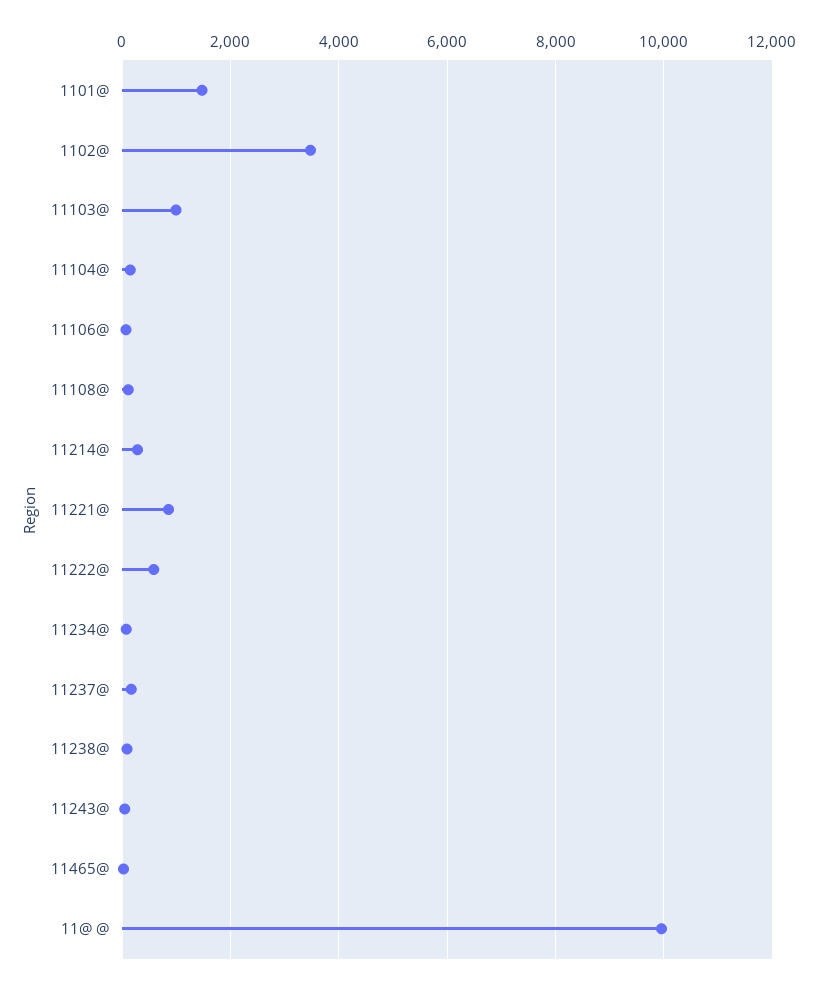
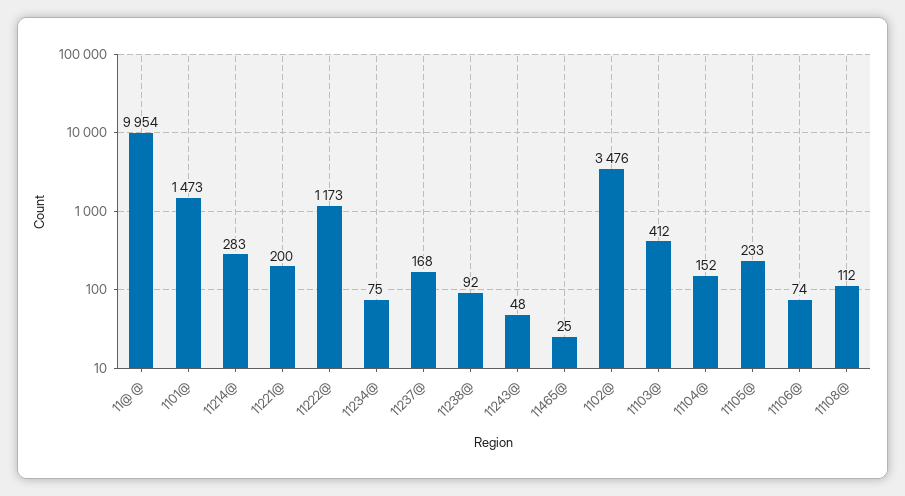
  {
    "1101@": 1473,
    "1102@": 3476,
-   "11103@": 1000,
+   "11103@": 412,
    "11104@": 152,
    "11106@": 74,
    "11108@": 112,
    "11214@": 283,
-   "11221@": 800,
+   "11221@": 200,
-   "11222@": 600,
+   "11222@": 1173,
    "11234@": 75,
    "11237@": 168,
    "11238@": 92,
    "11243@": 48,
    "11465@": 25,
-   "11@ @": 9954
+   "11@ @": 9954,
+   "11105@": 233
  }

